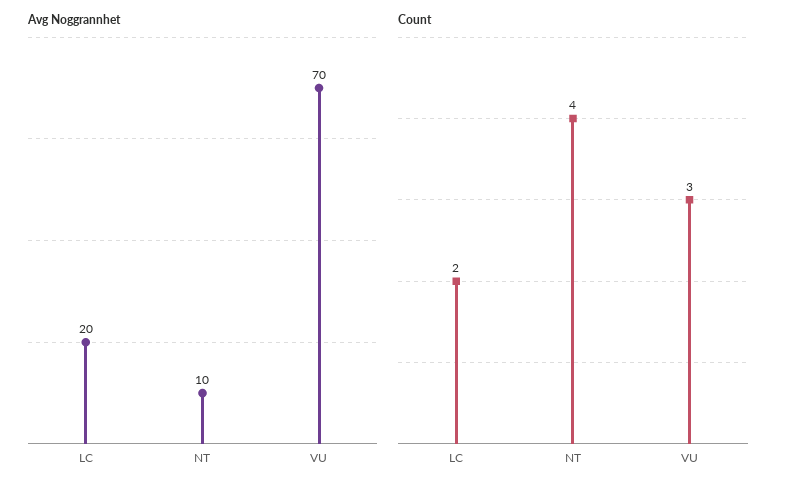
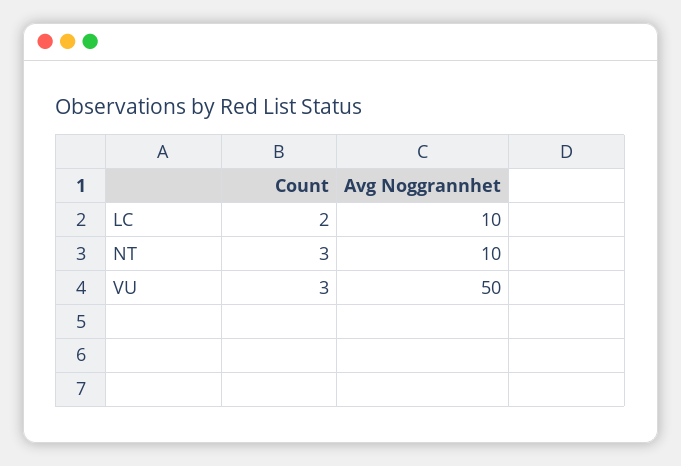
  {
    "Avg Noggrannhet": {
-     "LC": 20,
+     "LC": 10,
      "NT": 10,
-     "VU": 70
+     "VU": 50
    },
    "Count": {
      "LC": 2,
-     "NT": 4,
+     "NT": 3,
      "VU": 3
    }
  }

